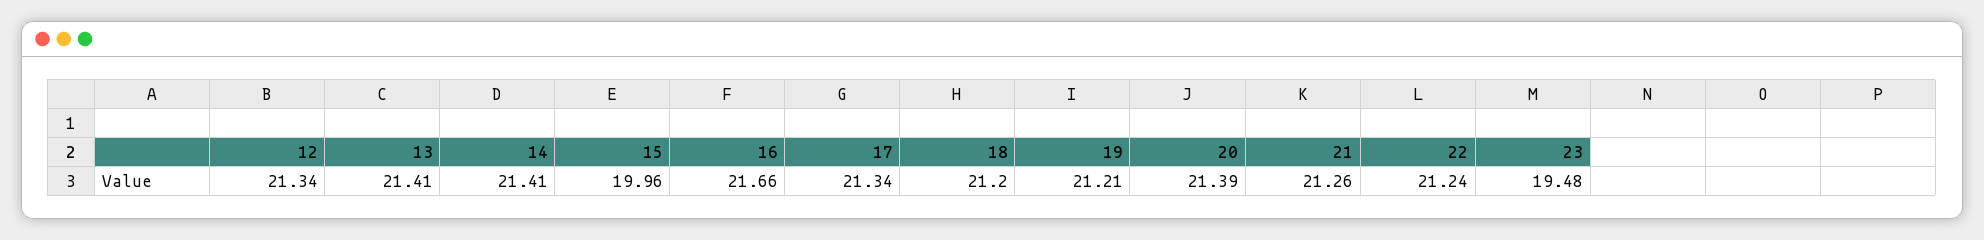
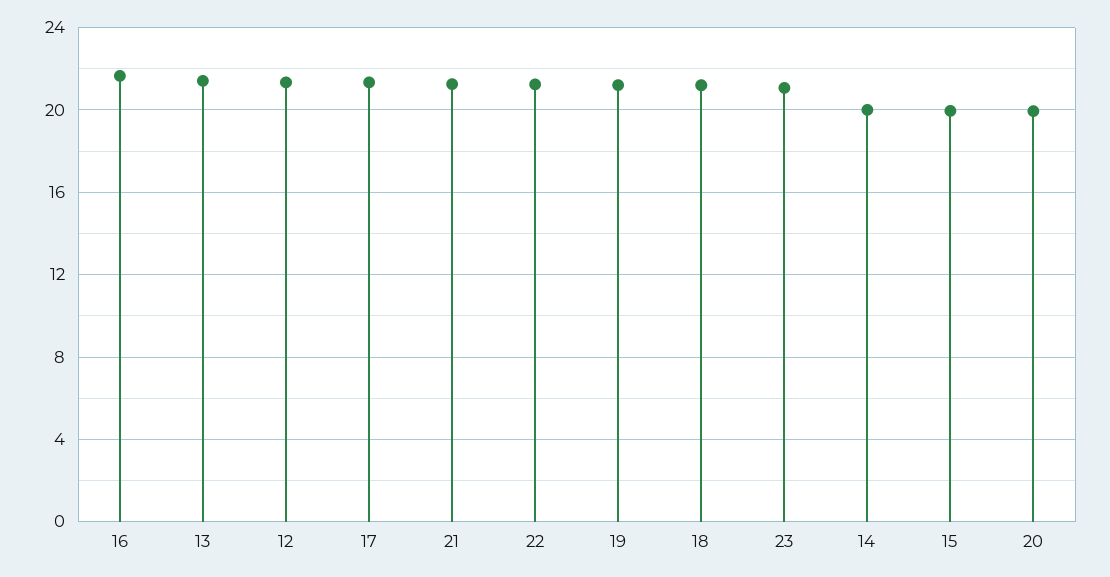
  {
    "12": 21.34,
    "13": 21.41,
-   "14": 21.41,
+   "14": 20,
    "15": 19.96,
    "16": 21.66,
    "17": 21.34,
    "18": 21.2,
    "19": 21.21,
-   "20": 21.39,
+   "20": 20,
    "21": 21.26,
    "22": 21.24,
-   "23": 19.48
+   "23": 21
  }

